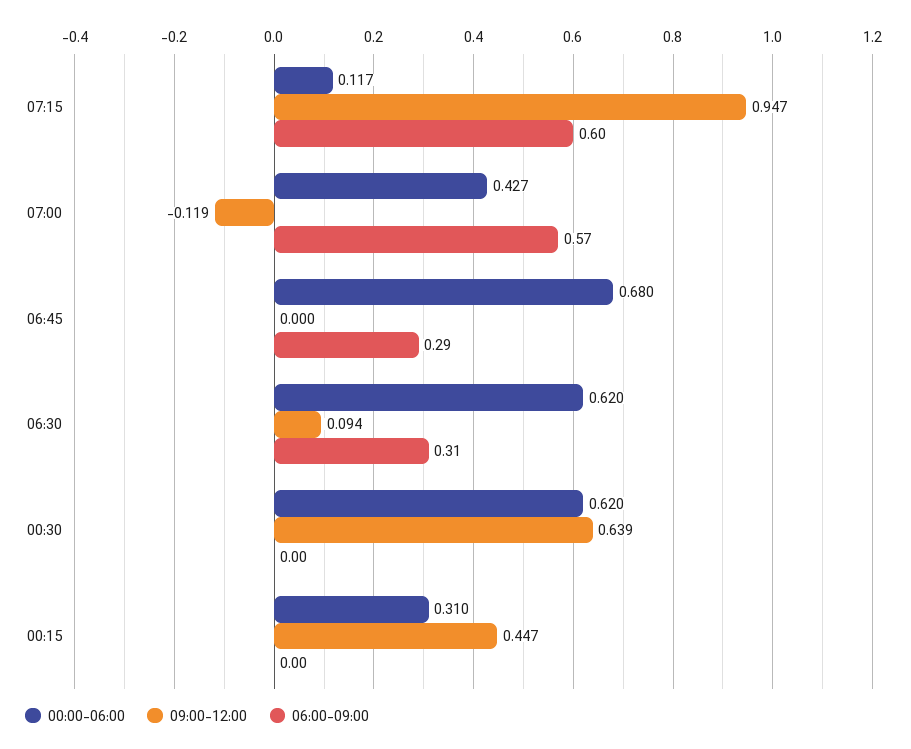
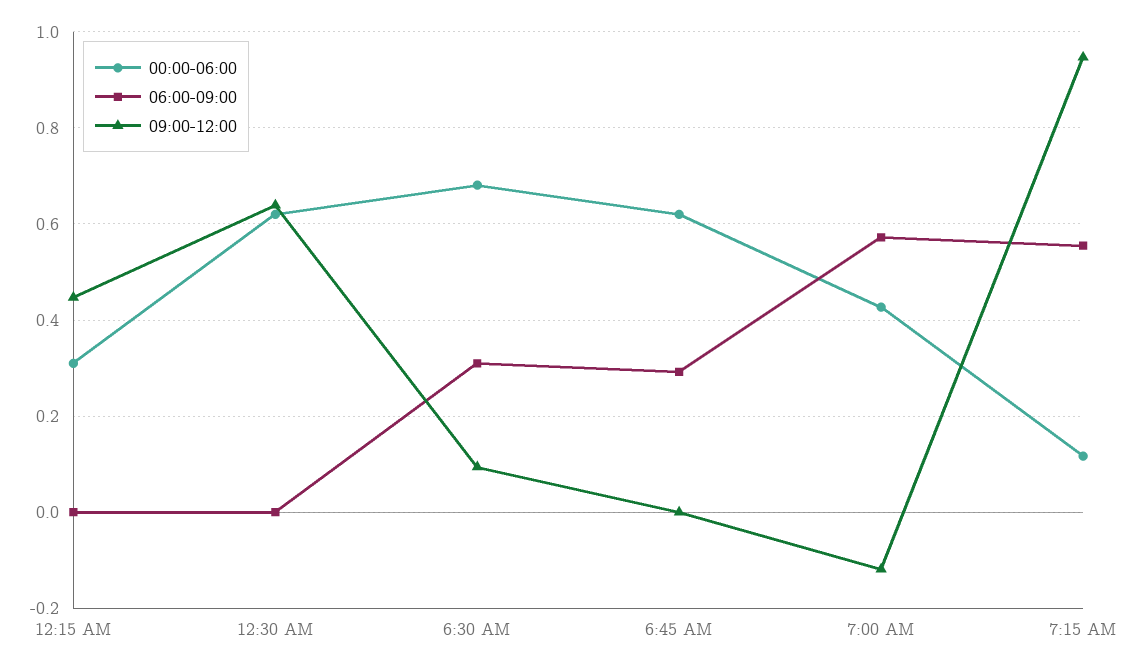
  {
    "00:00-06:00": {
      "07:15": 0.117,
      "07:00": 0.427,
-     "06:45": 0.68,
+     "06:45": 0.62,
-     "06:30": 0.62,
+     "06:30": 0.68,
      "00:30": 0.62,
      "00:15": 0.31
    },
    "09:00-12:00": {
      "07:15": 0.947,
      "07:00": -0.119,
      "06:45": 0,
      "06:30": 0.094,
      "00:30": 0.639,
      "00:15": 0.447
    },
    "06:00-09:00": {
-     "07:15": 0.6,
+     "07:15": 0.56,
      "07:00": 0.57,
      "06:45": 0.29,
      "06:30": 0.31,
      "00:30": 0,
      "00:15": 0
    }
  }

